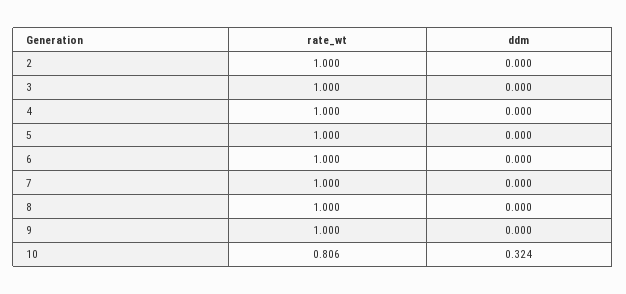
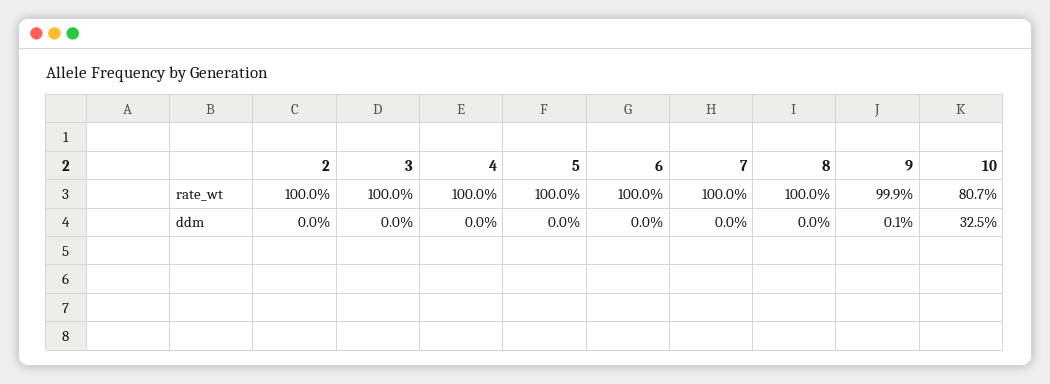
  {
    "rate_wt": {
      "2": 1,
      "3": 1,
      "4": 1,
      "5": 1,
      "6": 1,
      "7": 1,
      "8": 1,
-     "9": 1,
+     "9": 0.999,
-     "10": 0.806
+     "10": 0.807
    },
    "ddm": {
      "2": 0,
      "3": 0,
      "4": 0,
      "5": 0,
      "6": 0,
      "7": 0,
      "8": 0,
-     "9": 0,
+     "9": 0.001,
-     "10": 0.324
+     "10": 0.325
    }
  }

